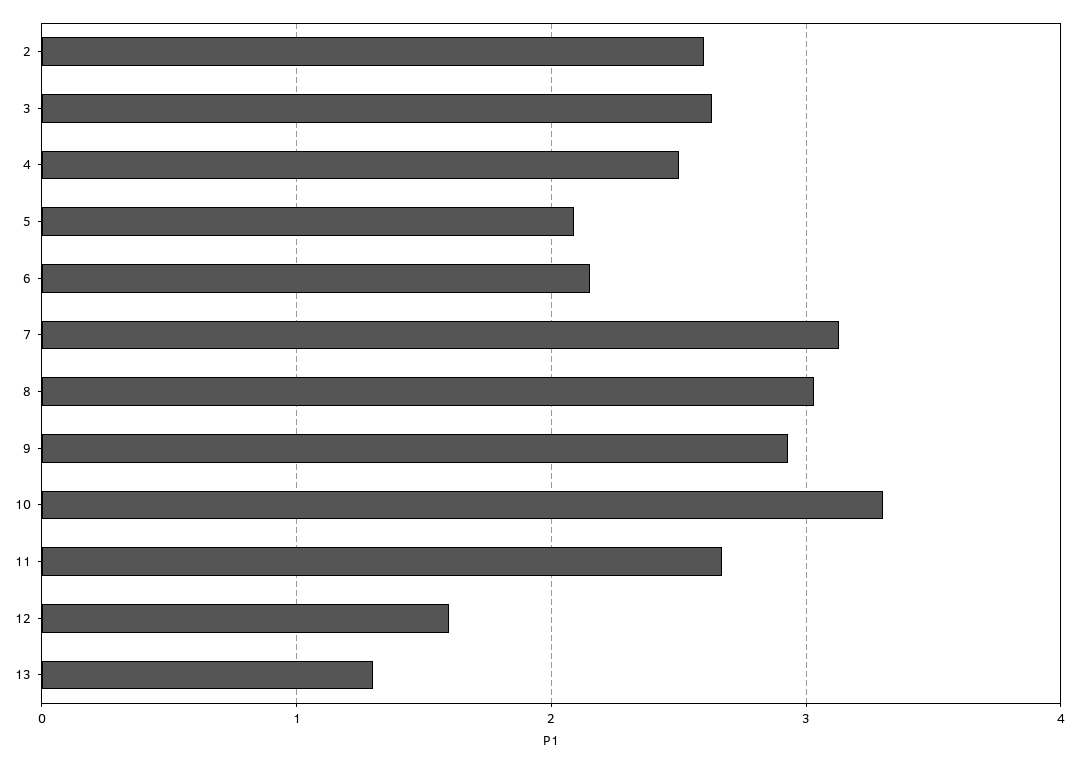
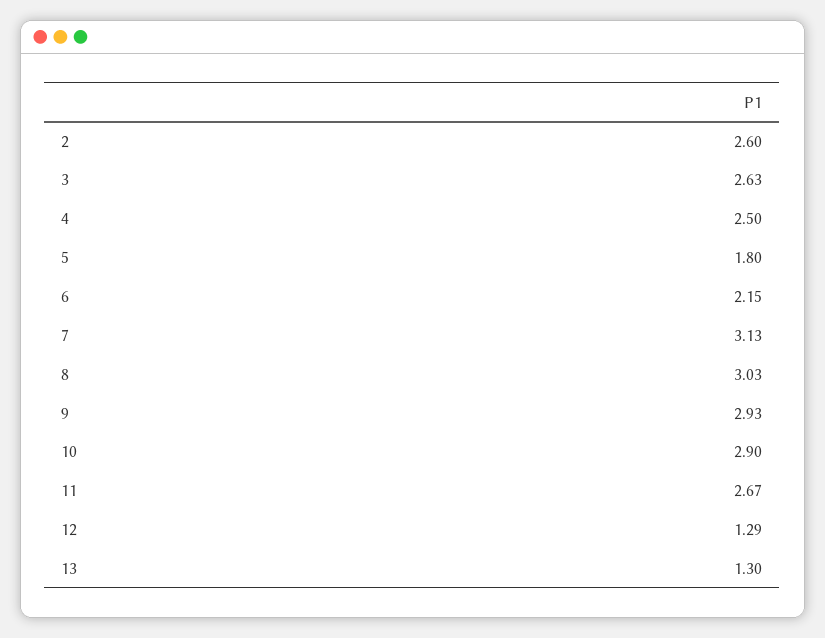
  {
    "2": 2.6,
    "3": 2.63,
    "4": 2.5,
-   "5": 2.1,
+   "5": 1.8,
    "6": 2.15,
    "7": 3.13,
    "8": 3.03,
    "9": 2.93,
-   "10": 3.3,
+   "10": 2.9,
    "11": 2.67,
-   "12": 1.6,
+   "12": 1.29,
    "13": 1.3
  }

